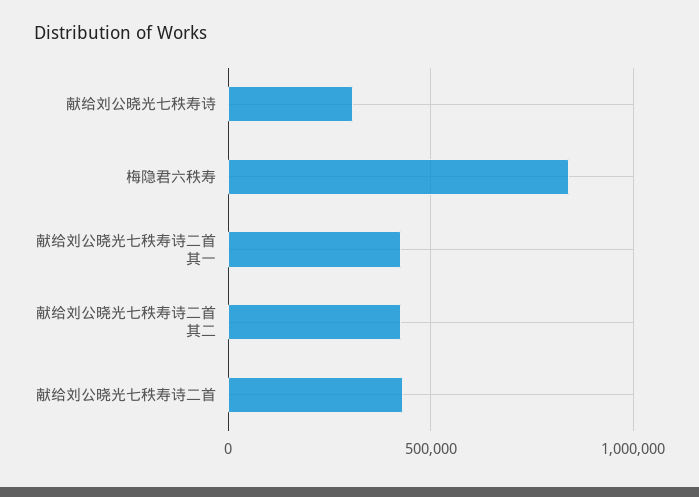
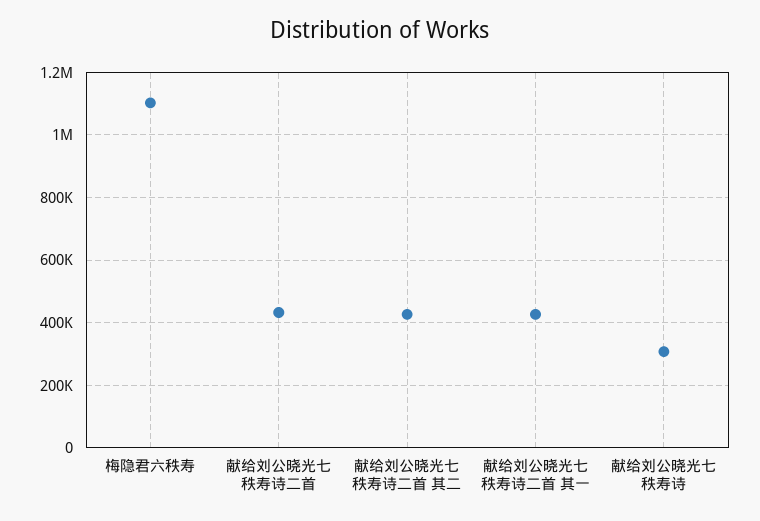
  {
    "献给刘公晓光七秩寿诗": 300000,
-   "梅隐君六秩寿": 850000,
+   "梅隐君六秩寿": 1100000,
    "献给刘公晓光七秩寿诗二首 其一": 420000,
    "献给刘公晓光七秩寿诗二首 其二": 420000,
    "献给刘公晓光七秩寿诗二首": 440000
  }

